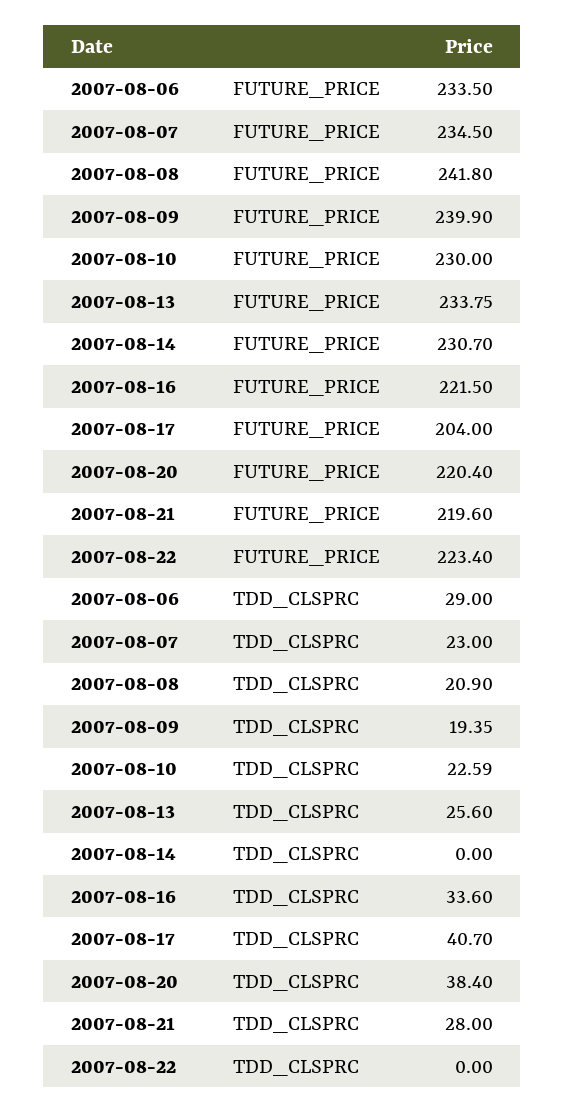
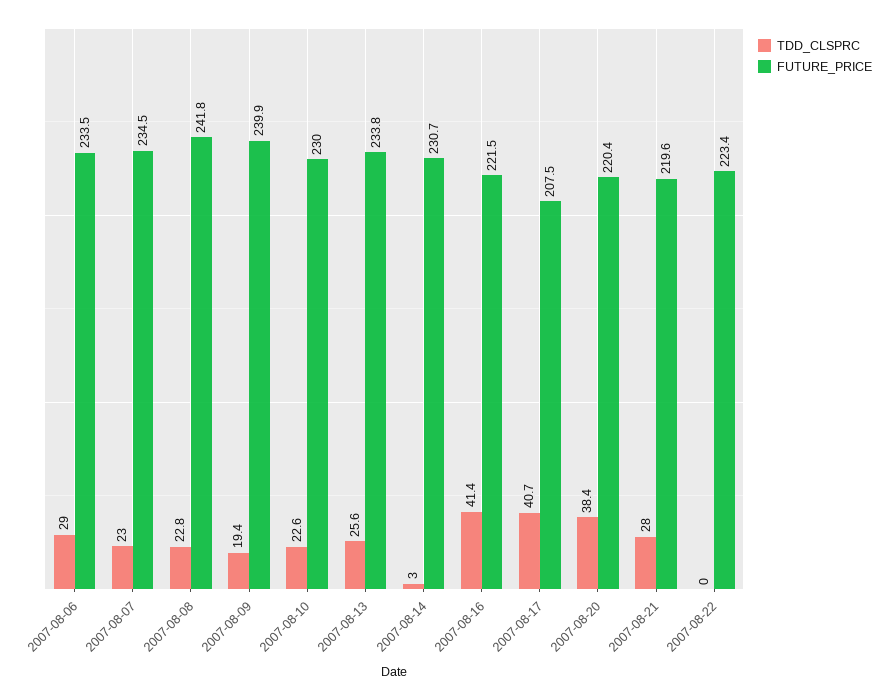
  {
    "FUTURE_PRICE": {
      "2007-08-06": 233.5,
      "2007-08-07": 234.5,
      "2007-08-08": 241.8,
      "2007-08-09": 239.9,
      "2007-08-10": 230,
      "2007-08-13": 233.75,
      "2007-08-14": 230.7,
      "2007-08-16": 221.5,
-     "2007-08-17": 204,
+     "2007-08-17": 207.5,
      "2007-08-20": 220.4,
      "2007-08-21": 219.6,
      "2007-08-22": 223.4
    },
    "TDD_CLSPRC": {
      "2007-08-06": 29,
      "2007-08-07": 23,
-     "2007-08-08": 20.9,
+     "2007-08-08": 22.8,
      "2007-08-09": 19.35,
      "2007-08-10": 22.59,
      "2007-08-13": 25.6,
-     "2007-08-14": 0,
+     "2007-08-14": 3,
-     "2007-08-16": 33.6,
+     "2007-08-16": 41.4,
      "2007-08-17": 40.7,
      "2007-08-20": 38.4,
      "2007-08-21": 28,
      "2007-08-22": 0
    }
  }

